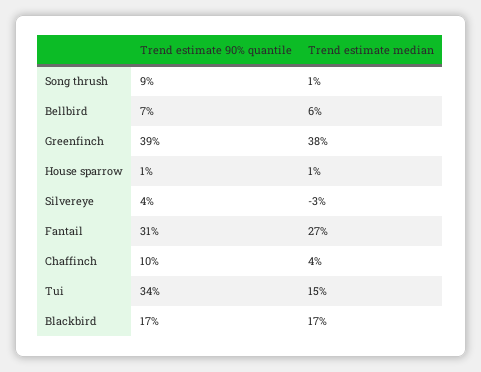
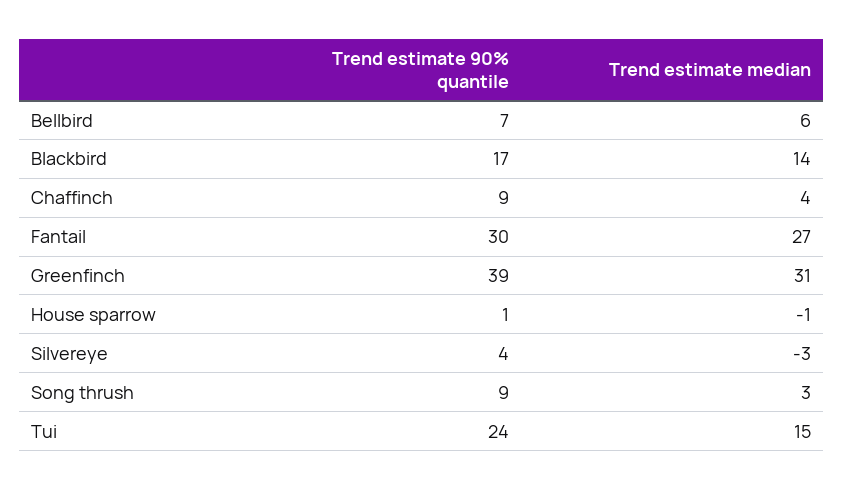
  {
    "Trend estimate 90% quantile": {
      "Song thrush": 9,
      "Bellbird": 7,
      "Greenfinch": 39,
      "House sparrow": 1,
      "Silvereye": 4,
-     "Fantail": 31,
+     "Fantail": 30,
-     "Chaffinch": 10,
+     "Chaffinch": 9,
-     "Tui": 34,
+     "Tui": 24,
      "Blackbird": 17
    },
    "Trend estimate median": {
-     "Song thrush": 1,
+     "Song thrush": 3,
      "Bellbird": 6,
-     "Greenfinch": 38,
+     "Greenfinch": 31,
-     "House sparrow": 1,
+     "House sparrow": -1,
      "Silvereye": -3,
      "Fantail": 27,
      "Chaffinch": 4,
      "Tui": 15,
-     "Blackbird": 17
+     "Blackbird": 14
    }
  }

